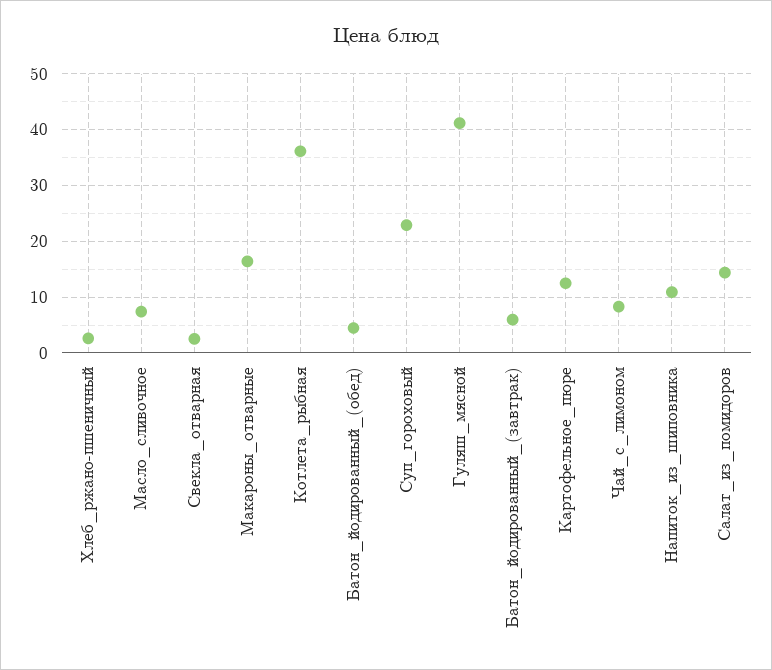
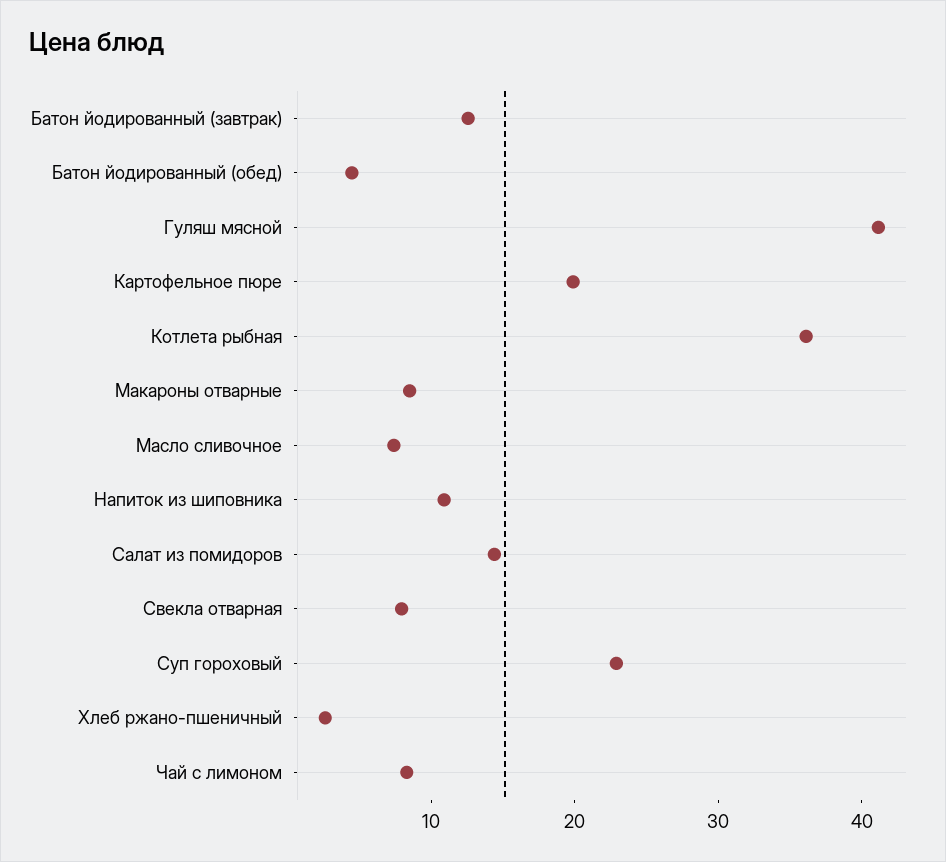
  {
    "Хлеб_ржано-пшеничный": 2,
    "Масло_сливочное": 8,
-   "Свекла_отварная": 2,
+   "Свекла_отварная": 8,
-   "Макароны_отварные": 16,
+   "Макароны_отварные": 8,
    "Котлета_рыбная": 36,
    "Батон_йодированный_(обед)": 4,
    "Суп_гороховый": 22,
    "Гуляш_мясной": 42,
-   "Батон_йодированный_(завтрак)": 6,
+   "Батон_йодированный_(завтрак)": 12,
-   "Картофельное_пюре": 12,
+   "Картофельное_пюре": 20,
    "Чай_с_лимоном": 8,
    "Напиток_из_шиповника": 10,
    "Салат_из_помидоров": 14
  }

